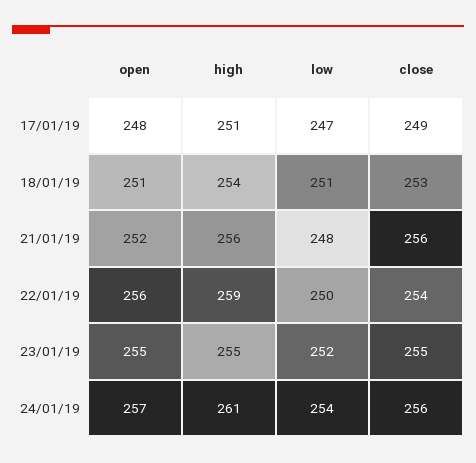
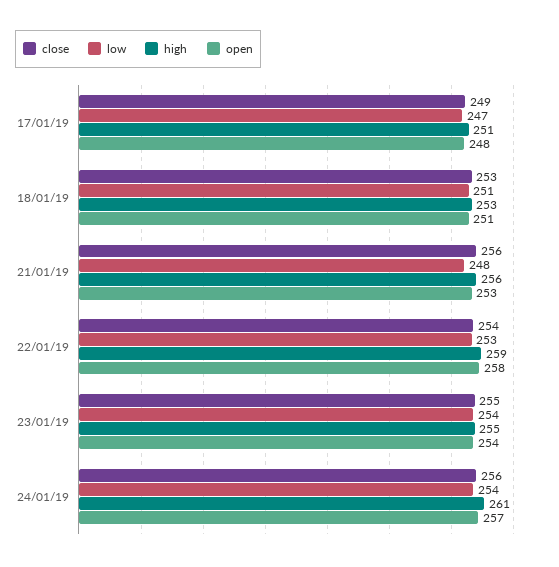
  {
    "open": {
      "17/01/19": 248,
      "18/01/19": 251,
-     "21/01/19": 252,
+     "21/01/19": 253,
-     "22/01/19": 256,
+     "22/01/19": 258,
-     "23/01/19": 255,
+     "23/01/19": 254,
      "24/01/19": 257
    },
    "high": {
      "17/01/19": 251,
-     "18/01/19": 254,
+     "18/01/19": 253,
      "21/01/19": 256,
      "22/01/19": 259,
      "23/01/19": 255,
      "24/01/19": 261
    },
    "low": {
      "17/01/19": 247,
      "18/01/19": 251,
      "21/01/19": 248,
-     "22/01/19": 250,
+     "22/01/19": 253,
-     "23/01/19": 252,
+     "23/01/19": 254,
      "24/01/19": 254
    },
    "close": {
      "17/01/19": 249,
      "18/01/19": 253,
      "21/01/19": 256,
      "22/01/19": 254,
      "23/01/19": 255,
      "24/01/19": 256
    }
  }

